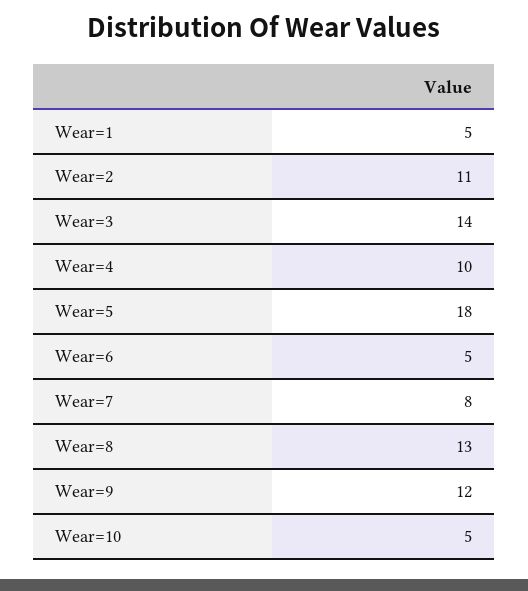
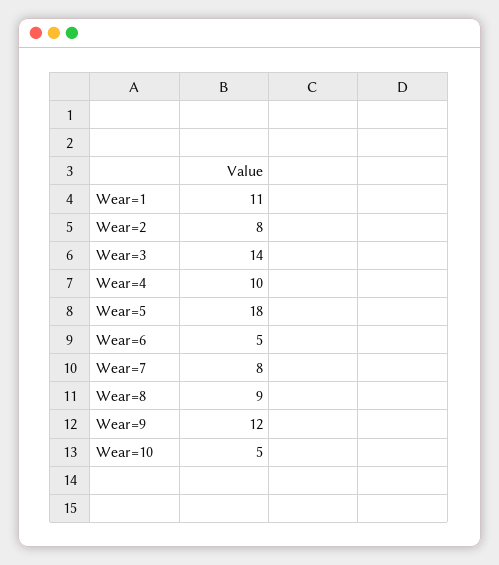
  {
-   "Wear=1": 5,
+   "Wear=1": 11,
-   "Wear=2": 11,
+   "Wear=2": 8,
    "Wear=3": 14,
    "Wear=4": 10,
    "Wear=5": 18,
    "Wear=6": 5,
    "Wear=7": 8,
-   "Wear=8": 13,
+   "Wear=8": 9,
    "Wear=9": 12,
    "Wear=10": 5
  }

